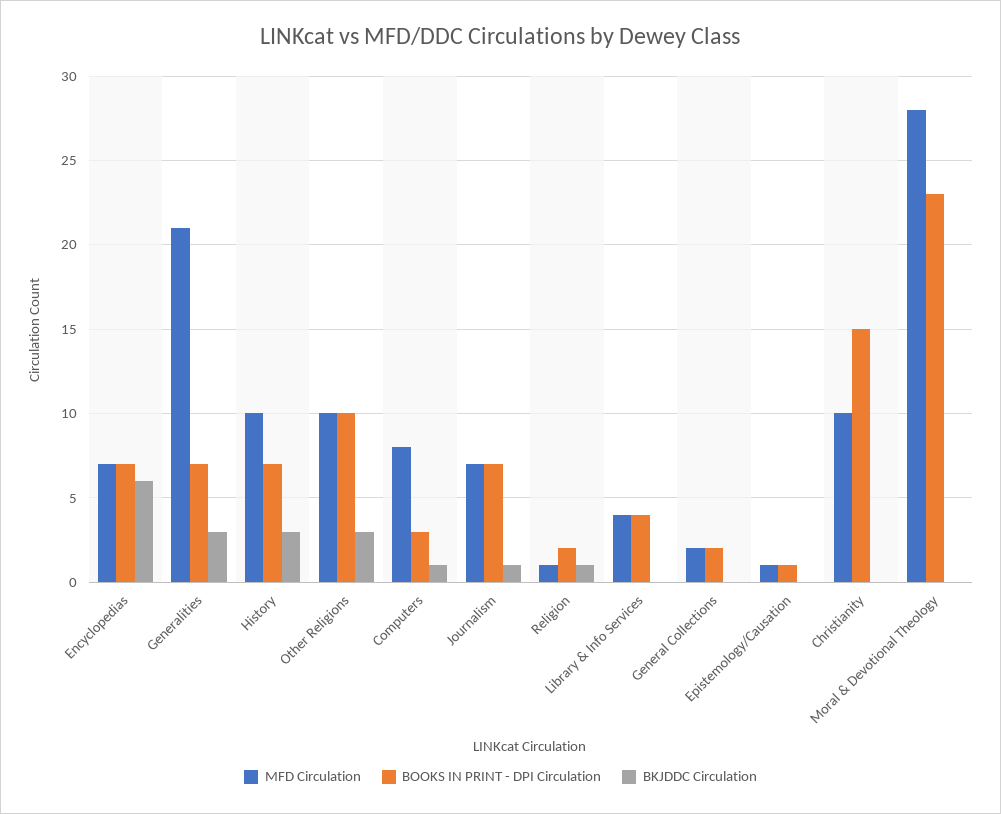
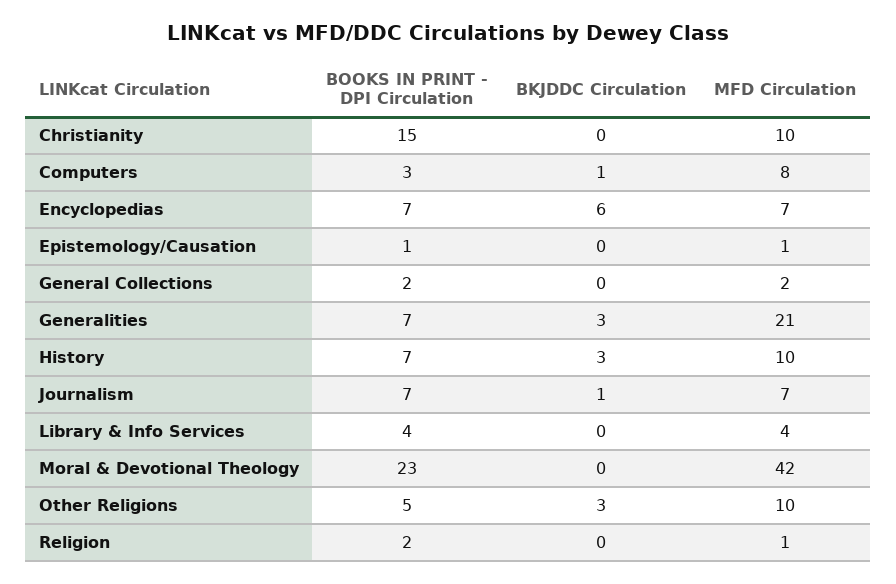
  {
    "MFD Circulation": {
      "Encyclopedias": 7,
      "Generalities": 21,
      "History": 10,
      "Other Religions": 10,
      "Computers": 8,
      "Journalism": 7,
      "Religion": 1,
      "Library & Info Services": 4,
      "General Collections": 2,
      "Epistemology/Causation": 1,
      "Christianity": 10,
-     "Moral & Devotional Theology": 28
+     "Moral & Devotional Theology": 42
    },
    "BOOKS IN PRINT - DPI Circulation": {
      "Encyclopedias": 7,
      "Generalities": 7,
      "History": 7,
-     "Other Religions": 10,
+     "Other Religions": 5,
      "Computers": 3,
      "Journalism": 7,
      "Religion": 2,
      "Library & Info Services": 4,
      "General Collections": 2,
      "Epistemology/Causation": 1,
      "Christianity": 15,
      "Moral & Devotional Theology": 23
    },
    "BKJDDC Circulation": {
      "Encyclopedias": 6,
      "Generalities": 3,
      "History": 3,
      "Other Religions": 3,
      "Computers": 1,
      "Journalism": 1,
-     "Religion": 1,
+     "Religion": 0,
      "Library & Info Services": 0,
      "General Collections": 0,
      "Epistemology/Causation": 0,
      "Christianity": 0,
      "Moral & Devotional Theology": 0
    }
  }

